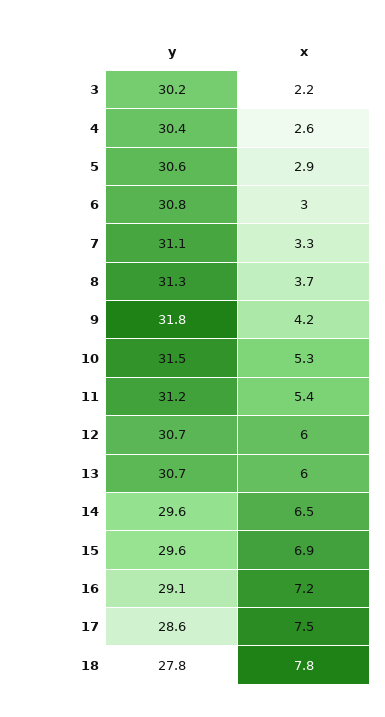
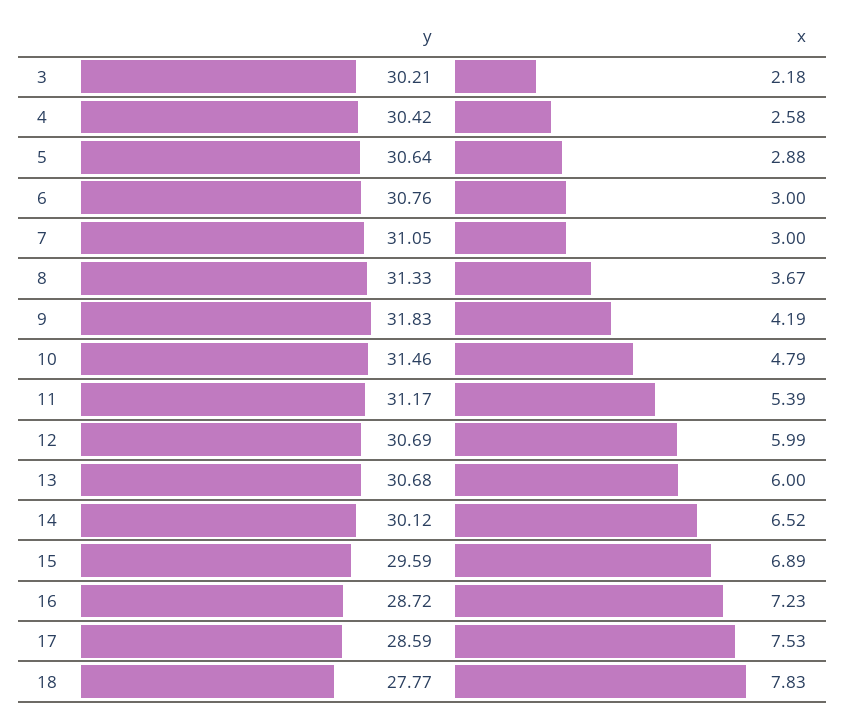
  {
    "y": {
      "3": 30.21,
      "4": 30.42,
      "5": 30.64,
      "6": 30.76,
      "7": 31.05,
      "8": 31.33,
      "9": 31.83,
      "10": 31.46,
      "11": 31.17,
      "12": 30.69,
      "13": 30.68,
-     "14": 29.6,
+     "14": 30.12,
      "15": 29.59,
-     "16": 29.1,
+     "16": 28.72,
      "17": 28.59,
      "18": 27.77
    },
    "x": {
      "3": 2.18,
      "4": 2.58,
      "5": 2.88,
      "6": 3,
-     "7": 3.3,
+     "7": 3,
      "8": 3.67,
      "9": 4.19,
-     "10": 5.3,
+     "10": 4.79,
      "11": 5.39,
      "12": 5.99,
      "13": 6,
      "14": 6.52,
      "15": 6.89,
      "16": 7.23,
      "17": 7.53,
      "18": 7.83
    }
  }

